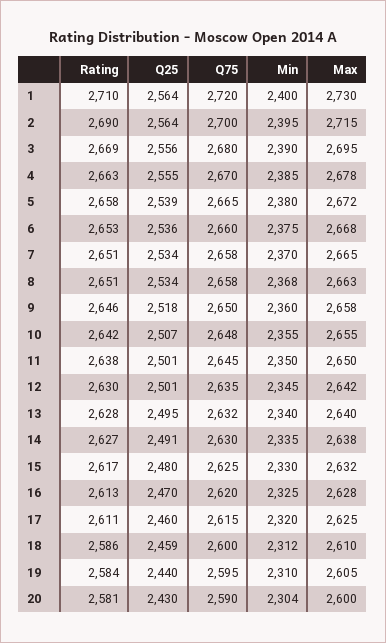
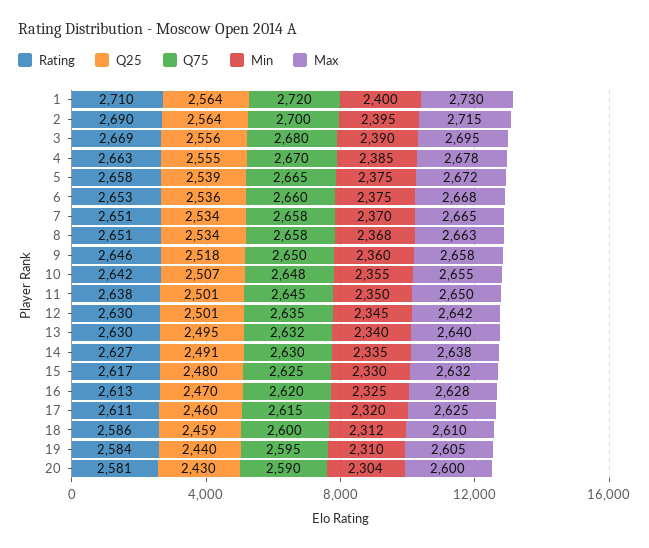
  {
    "Rating": {
      "1": 2710,
      "2": 2690,
      "3": 2669,
      "4": 2663,
      "5": 2658,
      "6": 2653,
      "7": 2651,
      "8": 2651,
      "9": 2646,
      "10": 2642,
      "11": 2638,
      "12": 2630,
-     "13": 2628,
+     "13": 2630,
      "14": 2627,
      "15": 2617,
      "16": 2613,
      "17": 2611,
      "18": 2586,
      "19": 2584,
      "20": 2581
    },
    "Q25": {
      "1": 2564,
      "2": 2564,
      "3": 2556,
      "4": 2555,
      "5": 2539,
      "6": 2536,
      "7": 2534,
      "8": 2534,
      "9": 2518,
      "10": 2507,
      "11": 2501,
      "12": 2501,
      "13": 2495,
      "14": 2491,
      "15": 2480,
      "16": 2470,
      "17": 2460,
      "18": 2459,
      "19": 2440,
      "20": 2430
    },
    "Q75": {
      "1": 2720,
      "2": 2700,
      "3": 2680,
      "4": 2670,
      "5": 2665,
      "6": 2660,
      "7": 2658,
      "8": 2658,
      "9": 2650,
      "10": 2648,
      "11": 2645,
      "12": 2635,
      "13": 2632,
      "14": 2630,
      "15": 2625,
      "16": 2620,
      "17": 2615,
      "18": 2600,
      "19": 2595,
      "20": 2590
    },
    "Min": {
      "1": 2400,
      "2": 2395,
      "3": 2390,
      "4": 2385,
-     "5": 2380,
+     "5": 2375,
      "6": 2375,
      "7": 2370,
      "8": 2368,
      "9": 2360,
      "10": 2355,
      "11": 2350,
      "12": 2345,
      "13": 2340,
      "14": 2335,
      "15": 2330,
      "16": 2325,
      "17": 2320,
      "18": 2312,
      "19": 2310,
      "20": 2304
    },
    "Max": {
      "1": 2730,
      "2": 2715,
      "3": 2695,
      "4": 2678,
      "5": 2672,
      "6": 2668,
      "7": 2665,
      "8": 2663,
      "9": 2658,
      "10": 2655,
      "11": 2650,
      "12": 2642,
      "13": 2640,
      "14": 2638,
      "15": 2632,
      "16": 2628,
      "17": 2625,
      "18": 2610,
      "19": 2605,
      "20": 2600
    }
  }

